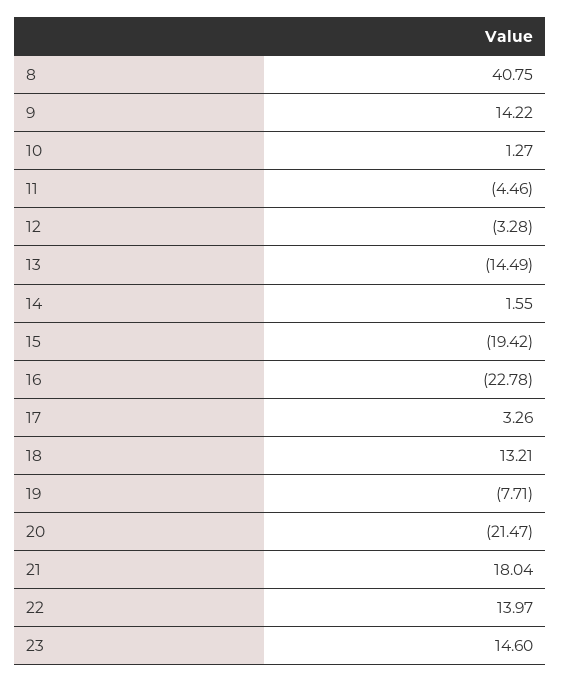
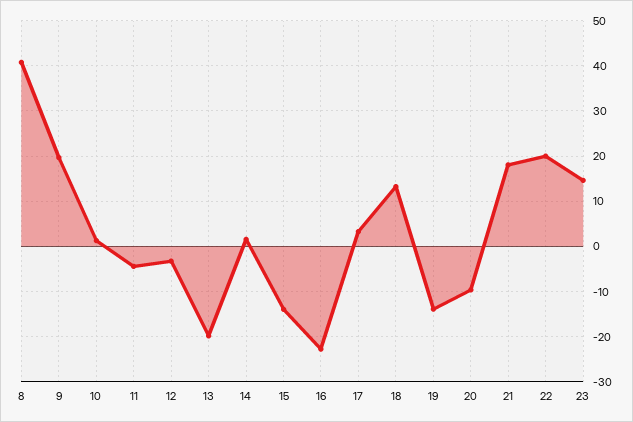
  {
    "8": 40.75,
-   "9": 14.22,
+   "9": 20,
    "10": 1.27,
    "11": -4.46,
    "12": -3.28,
-   "13": -14.49,
+   "13": -20,
    "14": 1.55,
-   "15": -19.42,
+   "15": -14,
    "16": -22.78,
    "17": 3.26,
    "18": 13.21,
-   "19": -7.71,
+   "19": -14,
-   "20": -21.47,
+   "20": -10,
    "21": 18.04,
-   "22": 13.97,
+   "22": 20,
    "23": 14.6
  }

